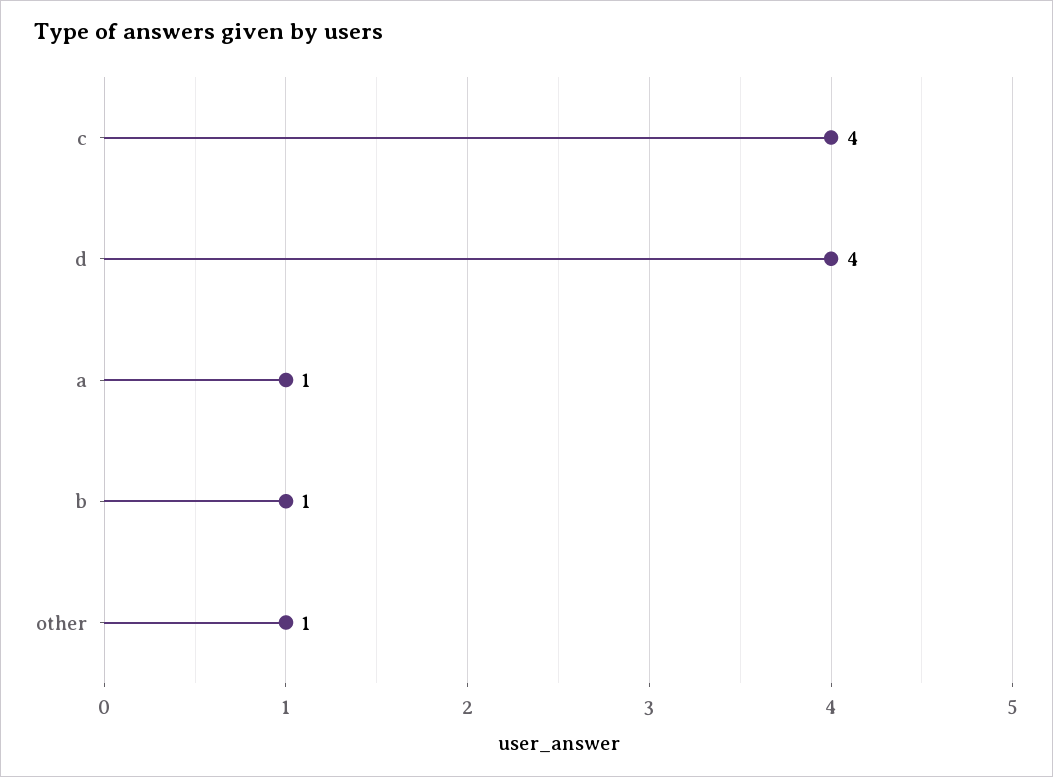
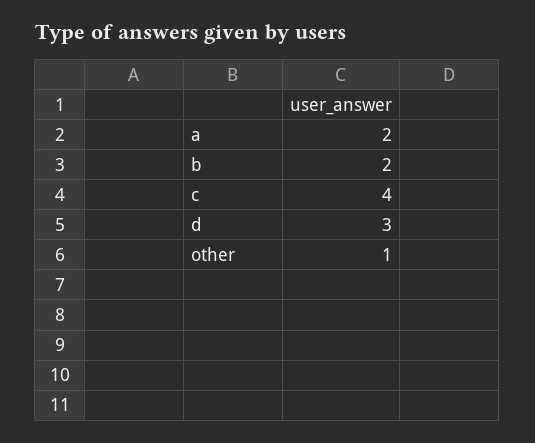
  {
    "c": 4,
-   "d": 4,
+   "d": 3,
-   "a": 1,
+   "a": 2,
-   "b": 1,
+   "b": 2,
    "other": 1
  }

